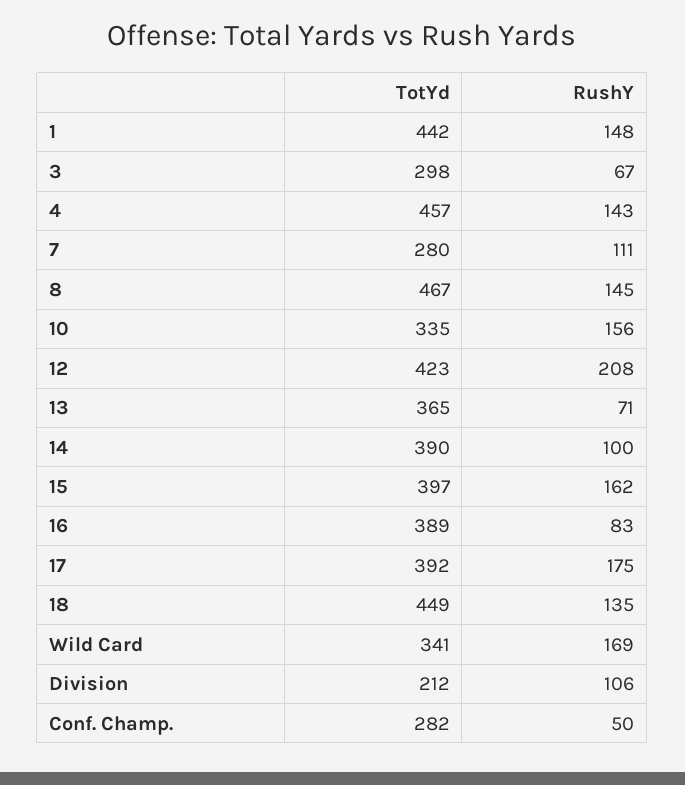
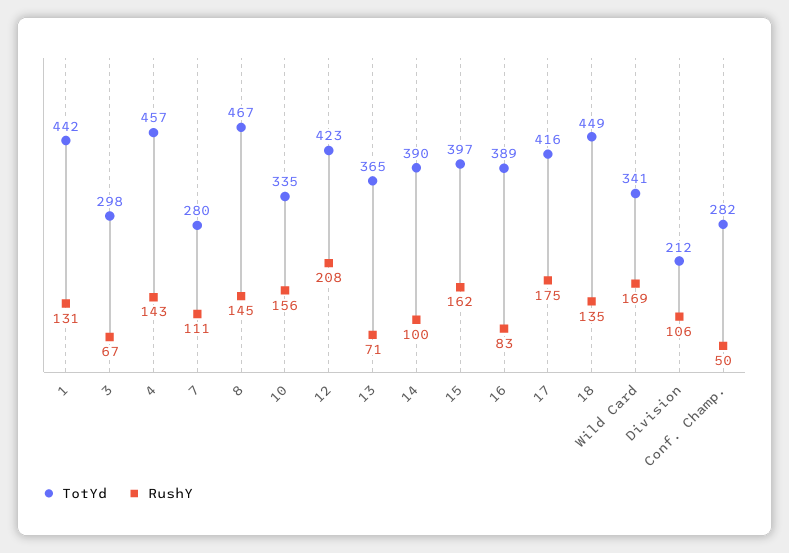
  {
    "TotYd": {
      "1": 442,
      "3": 298,
      "4": 457,
      "7": 280,
      "8": 467,
      "10": 335,
      "12": 423,
      "13": 365,
      "14": 390,
      "15": 397,
      "16": 389,
-     "17": 392,
+     "17": 416,
      "18": 449,
      "Wild Card": 341,
      "Division": 212,
      "Conf. Champ.": 282
    },
    "RushY": {
-     "1": 148,
+     "1": 131,
      "3": 67,
      "4": 143,
      "7": 111,
      "8": 145,
      "10": 156,
      "12": 208,
      "13": 71,
      "14": 100,
      "15": 162,
      "16": 83,
      "17": 175,
      "18": 135,
      "Wild Card": 169,
      "Division": 106,
      "Conf. Champ.": 50
    }
  }

